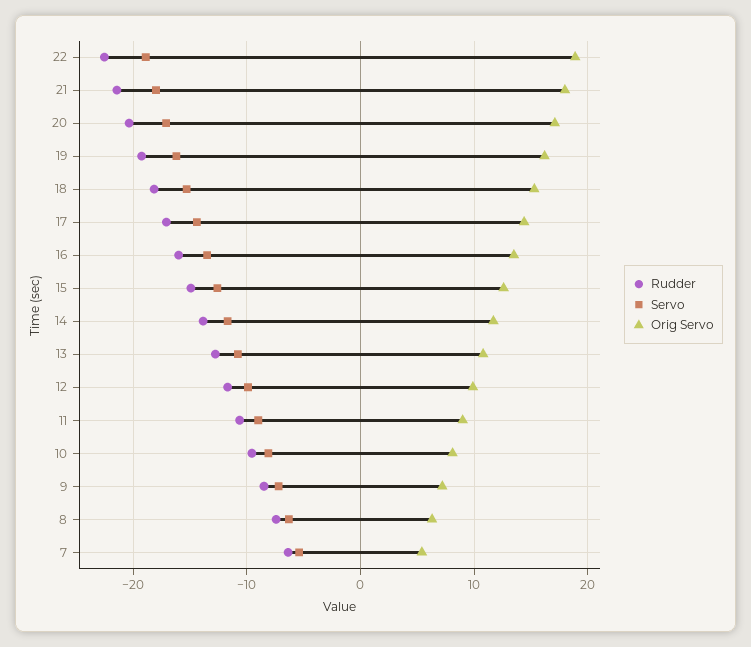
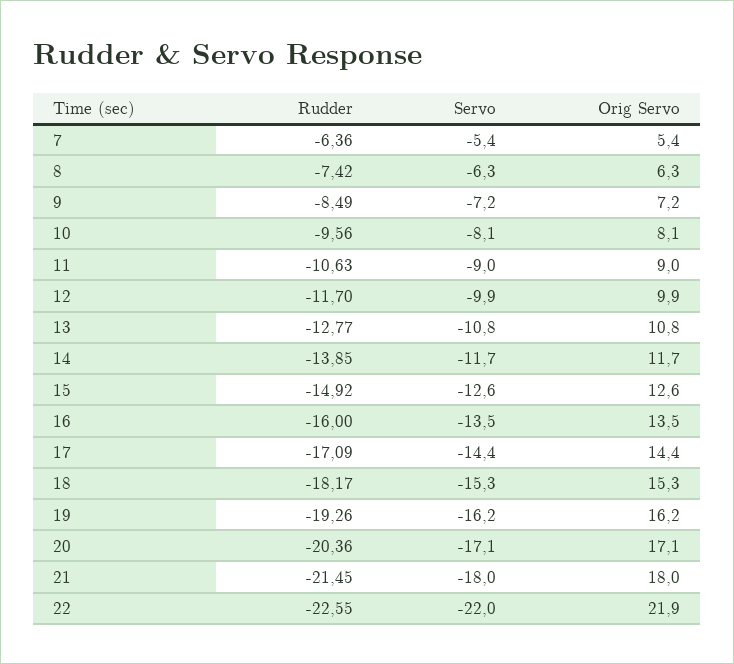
  {
    "Rudder": {
      "22": -22.55,
      "21": -21.45,
      "20": -20.36,
      "19": -19.26,
      "18": -18.17,
      "17": -17.09,
      "16": -16,
      "15": -14.92,
      "14": -13.85,
      "13": -12.77,
      "12": -11.7,
      "11": -10.63,
      "10": -9.56,
      "9": -8.49,
      "8": -7.42,
      "7": -6.36
    },
    "Servo": {
-     "22": -19,
+     "22": -22,
      "21": -18,
      "20": -17.1,
      "19": -16.2,
      "18": -15.3,
      "17": -14.4,
      "16": -13.5,
      "15": -12.6,
      "14": -11.7,
      "13": -10.8,
      "12": -9.9,
      "11": -9,
      "10": -8.1,
      "9": -7.2,
      "8": -6.3,
      "7": -5.4
    },
    "Orig Servo": {
-     "22": 19,
+     "22": 21.9,
      "21": 18,
      "20": 17.1,
      "19": 16.2,
      "18": 15.3,
      "17": 14.4,
      "16": 13.5,
      "15": 12.6,
      "14": 11.7,
      "13": 10.8,
      "12": 9.9,
      "11": 9,
      "10": 8.1,
      "9": 7.2,
      "8": 6.3,
      "7": 5.4
    }
  }

